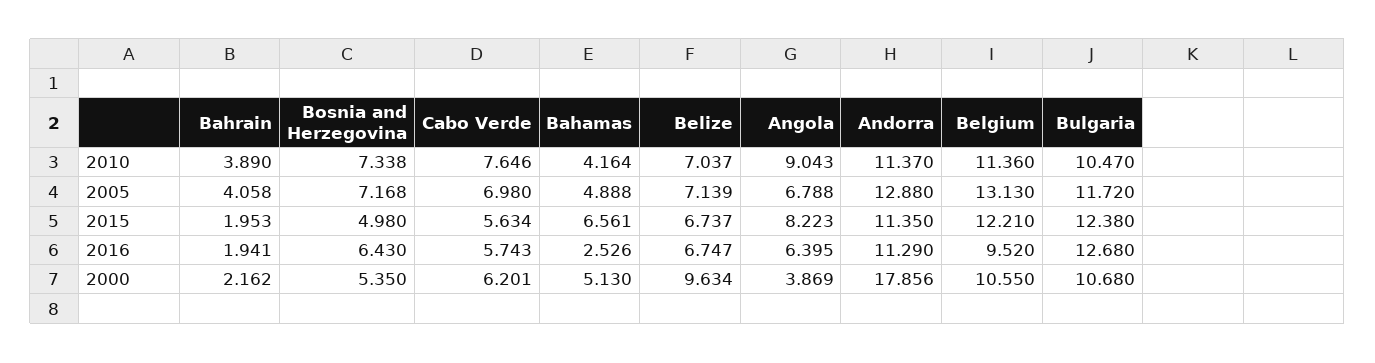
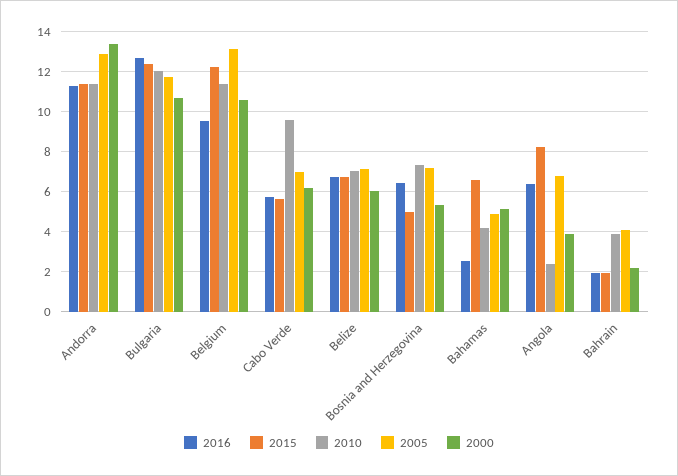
  {
    "2010": {
      "Bahrain": 3.89,
      "Bosnia and Herzegovina": 7.338,
-     "Cabo Verde": 7.646,
+     "Cabo Verde": 9.5,
      "Bahamas": 4.164,
      "Belize": 7.037,
-     "Angola": 9.043,
+     "Angola": 2.5,
      "Andorra": 11.37,
      "Belgium": 11.36,
-     "Bulgaria": 10.47
+     "Bulgaria": 12
    },
    "2005": {
      "Bahrain": 4.058,
      "Bosnia and Herzegovina": 7.168,
      "Cabo Verde": 6.98,
      "Bahamas": 4.888,
      "Belize": 7.139,
      "Angola": 6.788,
      "Andorra": 12.88,
      "Belgium": 13.13,
      "Bulgaria": 11.72
    },
    "2015": {
      "Bahrain": 1.953,
      "Bosnia and Herzegovina": 4.98,
      "Cabo Verde": 5.634,
      "Bahamas": 6.561,
      "Belize": 6.737,
      "Angola": 8.223,
      "Andorra": 11.35,
      "Belgium": 12.21,
      "Bulgaria": 12.38
    },
    "2016": {
      "Bahrain": 1.941,
      "Bosnia and Herzegovina": 6.43,
      "Cabo Verde": 5.743,
      "Bahamas": 2.526,
      "Belize": 6.747,
      "Angola": 6.395,
      "Andorra": 11.29,
      "Belgium": 9.52,
      "Bulgaria": 12.68
    },
    "2000": {
      "Bahrain": 2.162,
      "Bosnia and Herzegovina": 5.35,
      "Cabo Verde": 6.201,
      "Bahamas": 5.13,
-     "Belize": 9.634,
+     "Belize": 6,
      "Angola": 3.869,
-     "Andorra": 17.856,
+     "Andorra": 13.5,
      "Belgium": 10.55,
      "Bulgaria": 10.68
    }
  }

